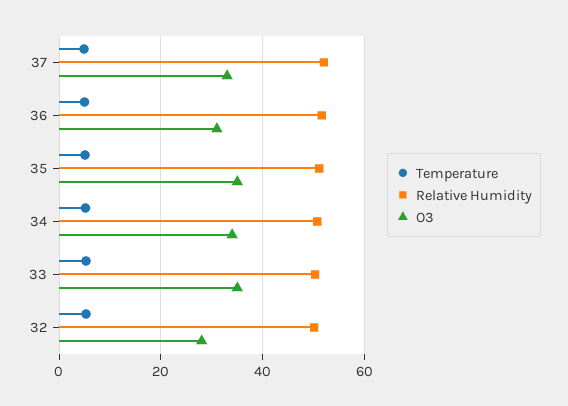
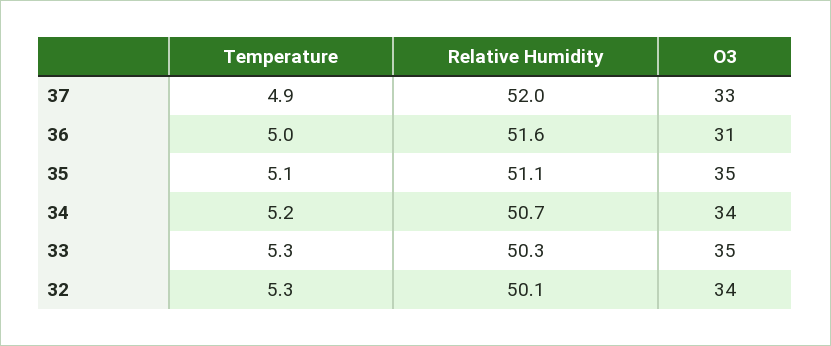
  {
    "Temperature": {
      "37": 4.9,
      "36": 5,
      "35": 5.1,
      "34": 5.2,
      "33": 5.3,
      "32": 5.3
    },
    "Relative Humidity": {
      "37": 52,
      "36": 51.6,
      "35": 51.1,
      "34": 50.7,
      "33": 50.3,
      "32": 50.1
    },
    "O3": {
      "37": 33,
      "36": 31,
      "35": 35,
      "34": 34,
      "33": 35,
-     "32": 28
+     "32": 34
    }
  }

